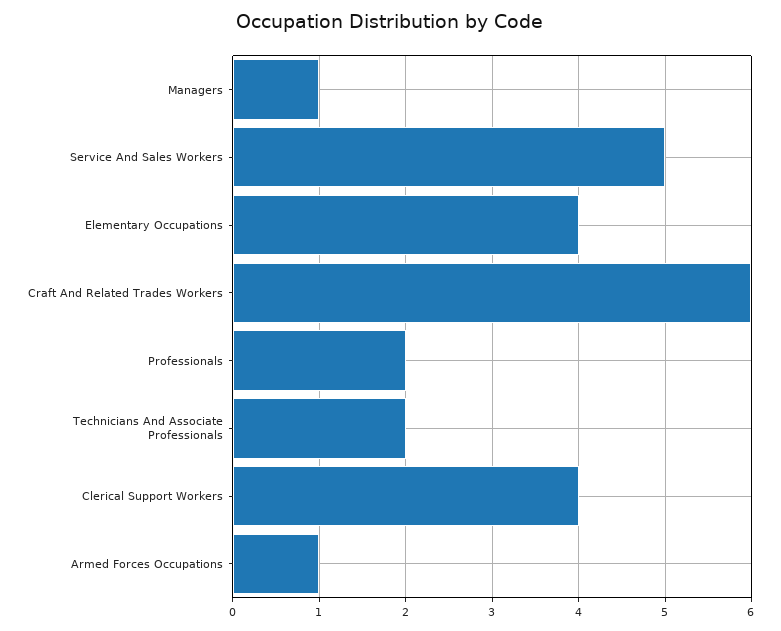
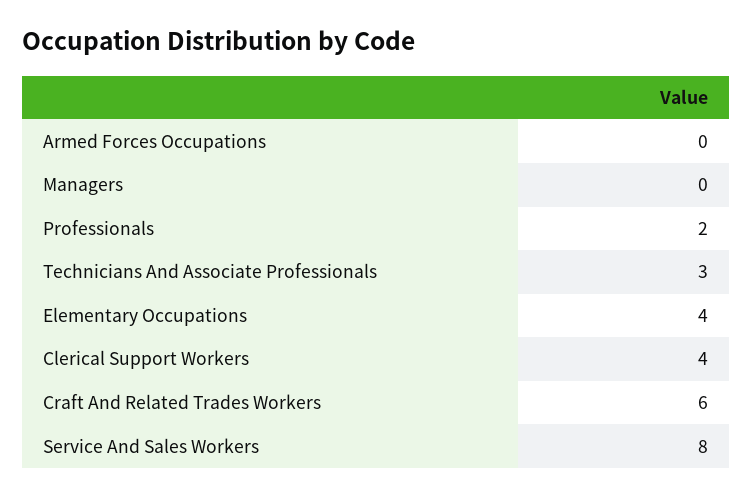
  {
-   "Managers": 1,
+   "Managers": 0,
-   "Service And Sales Workers": 5,
+   "Service And Sales Workers": 8,
    "Elementary Occupations": 4,
    "Craft And Related Trades Workers": 6,
    "Professionals": 2,
-   "Technicians And Associate Professionals": 2,
+   "Technicians And Associate Professionals": 3,
    "Clerical Support Workers": 4,
-   "Armed Forces Occupations": 1
+   "Armed Forces Occupations": 0
  }

